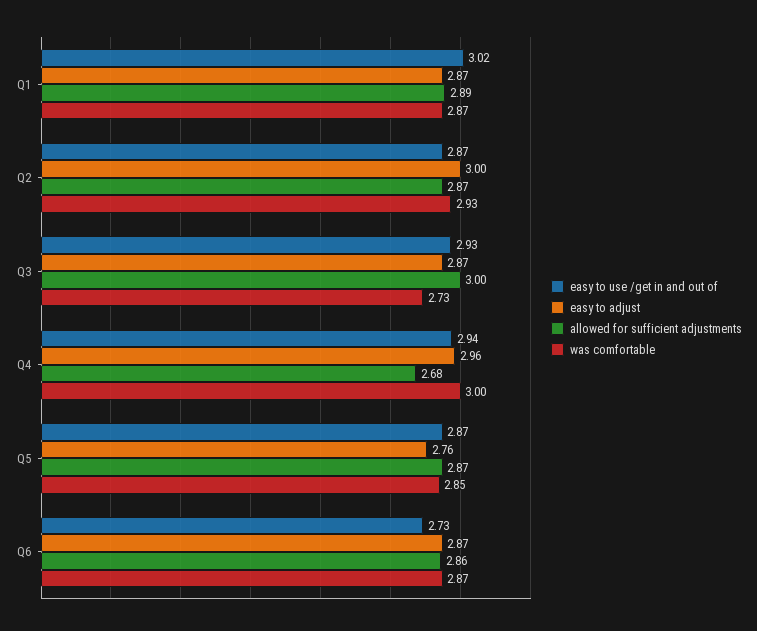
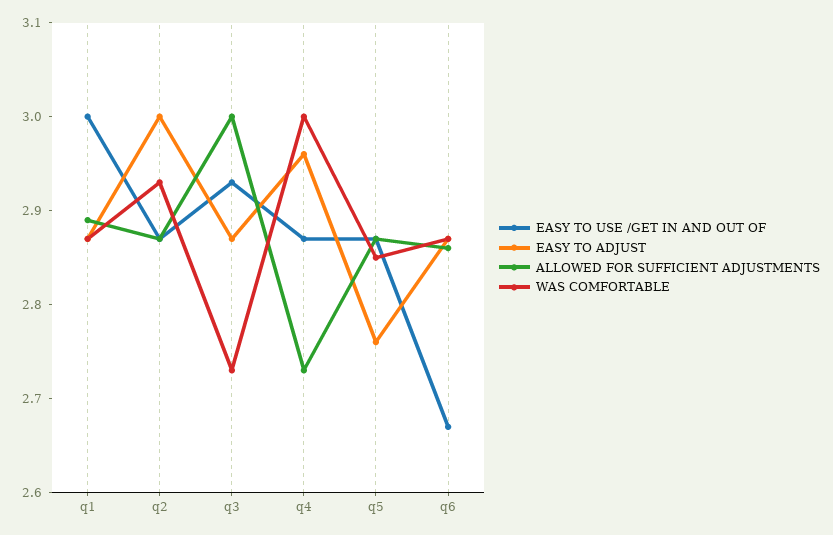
  {
    "easy to use /get in and out of": {
-     "Q1": 3.02,
+     "Q1": 3,
      "Q2": 2.87,
      "Q3": 2.93,
-     "Q4": 2.94,
+     "Q4": 2.87,
      "Q5": 2.87,
-     "Q6": 2.73
+     "Q6": 2.67
    },
    "easy to adjust": {
      "Q1": 2.87,
      "Q2": 3,
      "Q3": 2.87,
      "Q4": 2.96,
      "Q5": 2.76,
      "Q6": 2.87
    },
    "allowed for sufficient adjustments": {
      "Q1": 2.89,
      "Q2": 2.87,
      "Q3": 3,
-     "Q4": 2.68,
+     "Q4": 2.73,
      "Q5": 2.87,
      "Q6": 2.86
    },
    "was comfortable": {
      "Q1": 2.87,
      "Q2": 2.93,
      "Q3": 2.73,
      "Q4": 3,
      "Q5": 2.85,
      "Q6": 2.87
    }
  }

